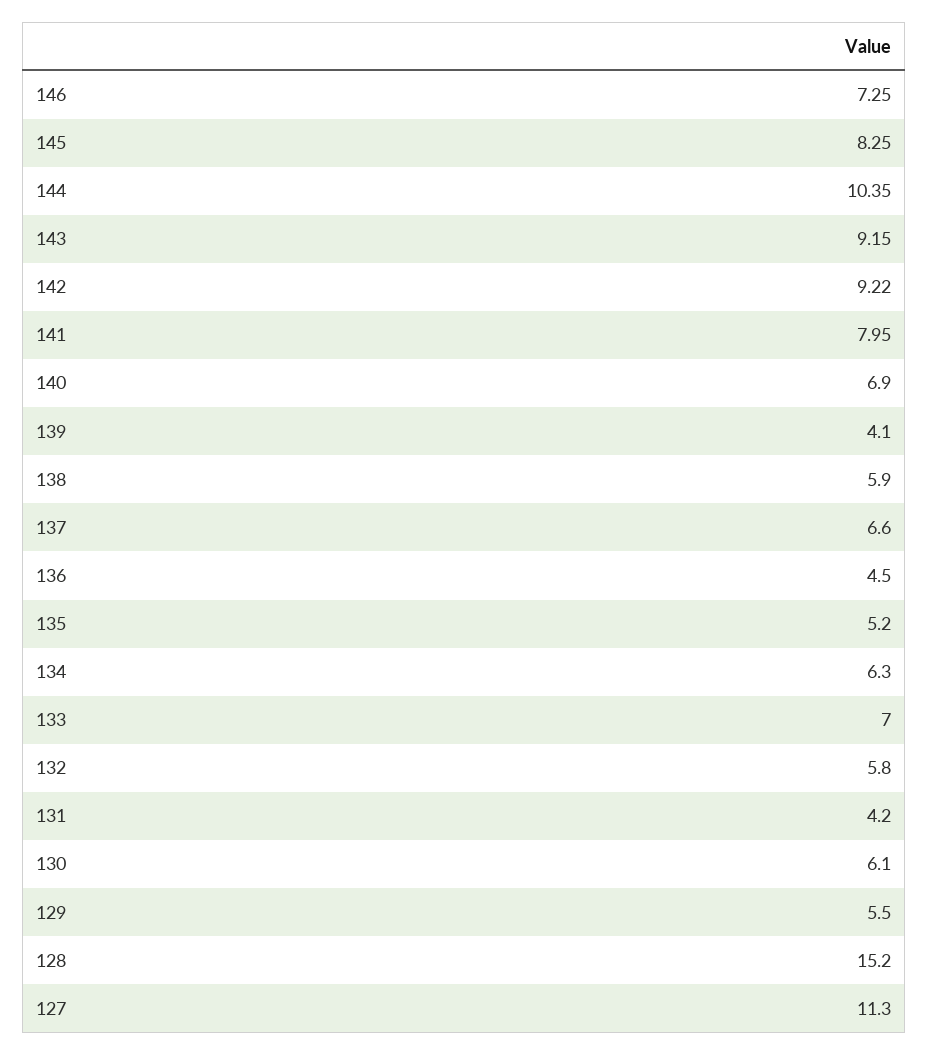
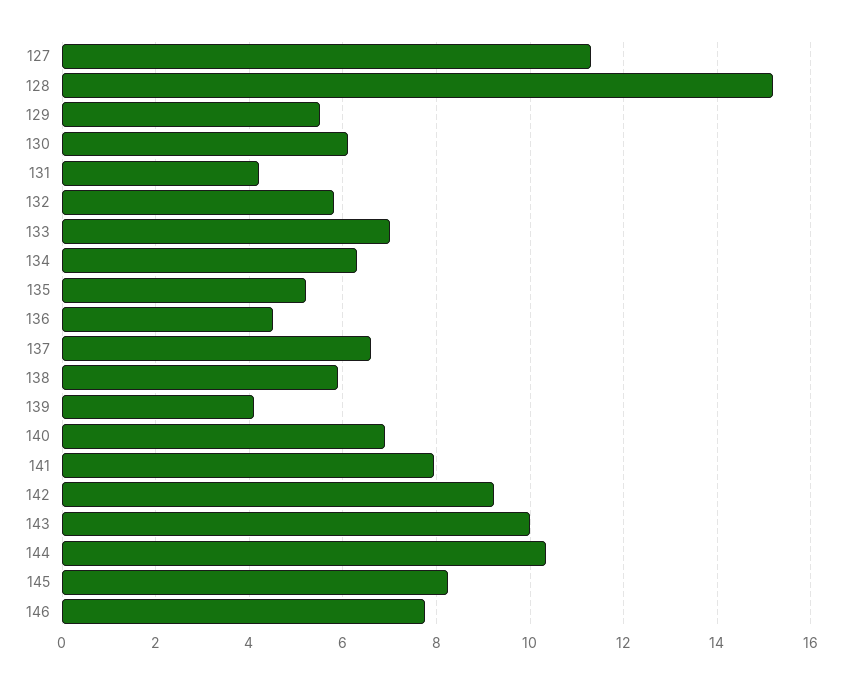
  {
-   "146": 7.25,
+   "146": 7.8,
    "145": 8.25,
    "144": 10.35,
-   "143": 9.15,
+   "143": 10,
    "142": 9.22,
    "141": 7.95,
    "140": 6.9,
    "139": 4.1,
    "138": 5.9,
    "137": 6.6,
    "136": 4.5,
    "135": 5.2,
    "134": 6.3,
    "133": 7,
    "132": 5.8,
    "131": 4.2,
    "130": 6.1,
    "129": 5.5,
    "128": 15.2,
    "127": 11.3
  }

